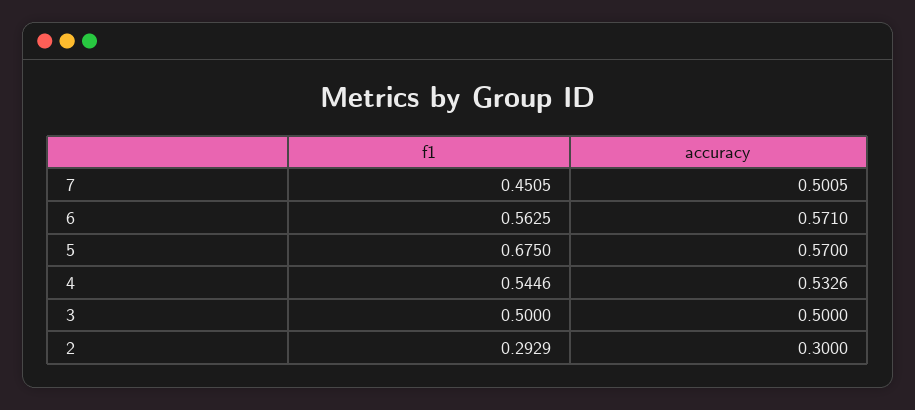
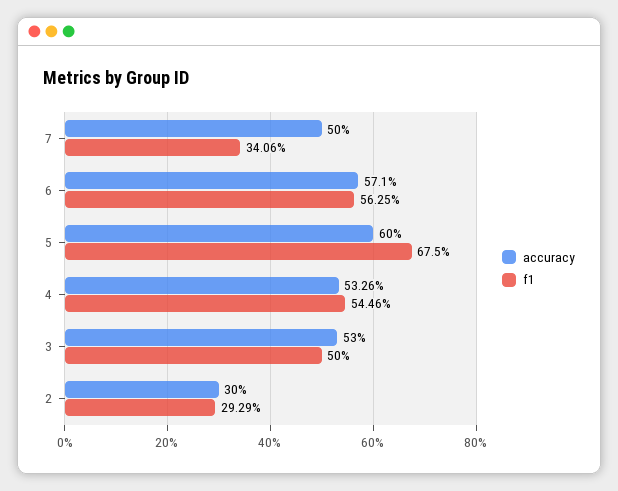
  {
    "f1": {
-     "7": 0.4505,
+     "7": 0.3406,
      "6": 0.5625,
      "5": 0.675,
      "4": 0.5446,
      "3": 0.5,
      "2": 0.2929
    },
    "accuracy": {
-     "7": 0.5005,
+     "7": 0.5,
      "6": 0.571,
-     "5": 0.57,
+     "5": 0.6,
      "4": 0.5326,
-     "3": 0.5,
+     "3": 0.53,
      "2": 0.3
    }
  }

